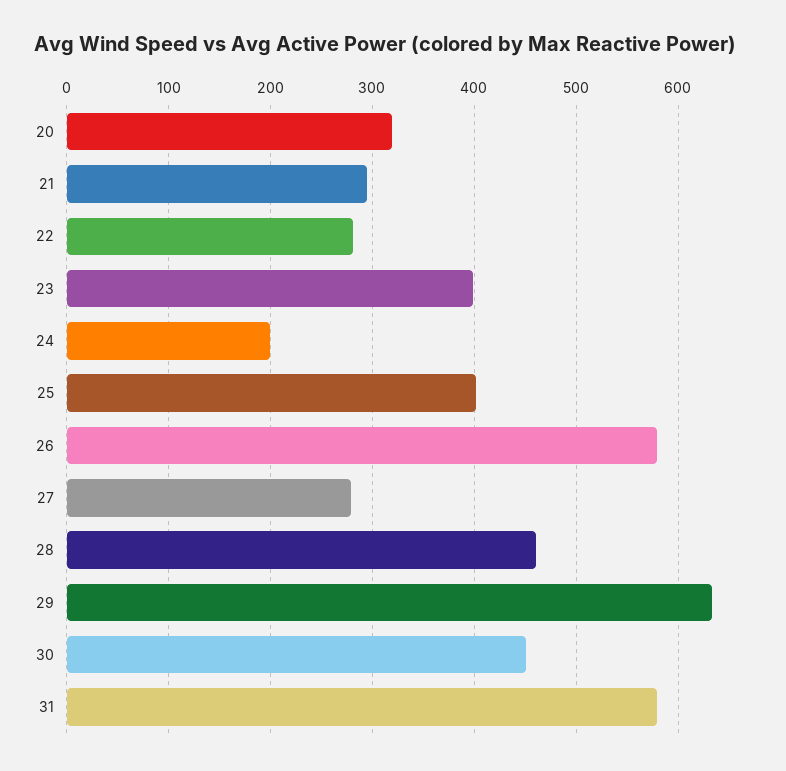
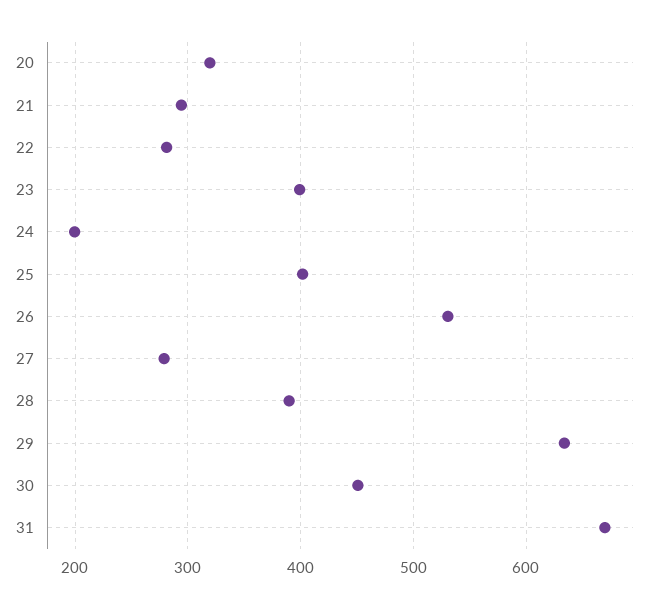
  {
    "20": 320,
    "21": 290,
    "22": 280,
    "23": 400,
    "24": 200,
    "25": 400,
-   "26": 580,
+   "26": 530,
    "27": 280,
-   "28": 460,
+   "28": 390,
    "29": 630,
    "30": 450,
-   "31": 580
+   "31": 670
  }

